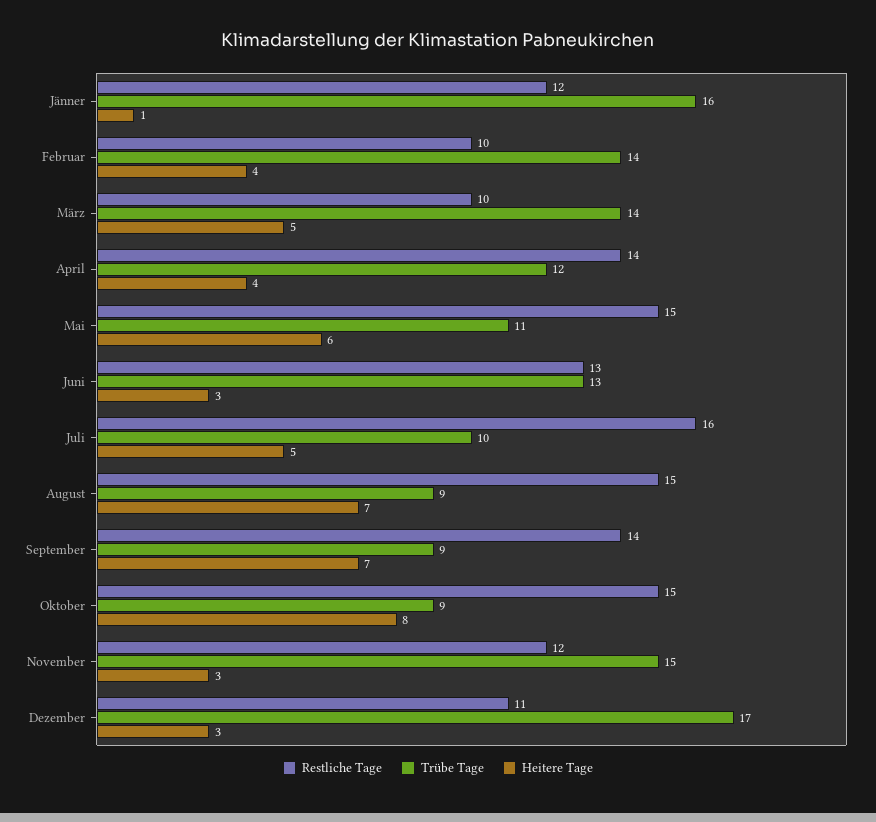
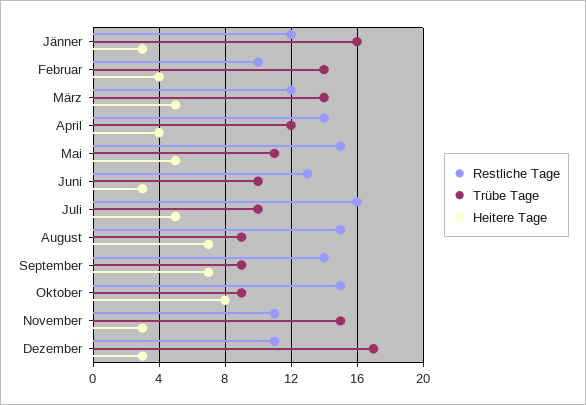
  {
    "Restliche Tage": {
      "Jänner": 12,
      "Februar": 10,
-     "März": 10,
+     "März": 12,
      "April": 14,
      "Mai": 15,
      "Juni": 13,
      "Juli": 16,
      "August": 15,
      "September": 14,
      "Oktober": 15,
-     "November": 12,
+     "November": 11,
      "Dezember": 11
    },
    "Trübe Tage": {
      "Jänner": 16,
      "Februar": 14,
      "März": 14,
      "April": 12,
      "Mai": 11,
-     "Juni": 13,
+     "Juni": 10,
      "Juli": 10,
      "August": 9,
      "September": 9,
      "Oktober": 9,
      "November": 15,
      "Dezember": 17
    },
    "Heitere Tage": {
-     "Jänner": 1,
+     "Jänner": 3,
      "Februar": 4,
      "März": 5,
      "April": 4,
-     "Mai": 6,
+     "Mai": 5,
      "Juni": 3,
      "Juli": 5,
      "August": 7,
      "September": 7,
      "Oktober": 8,
      "November": 3,
      "Dezember": 3
    }
  }

